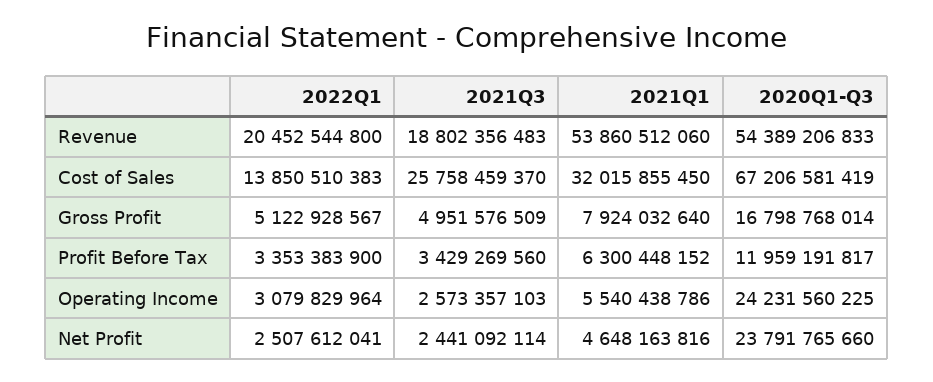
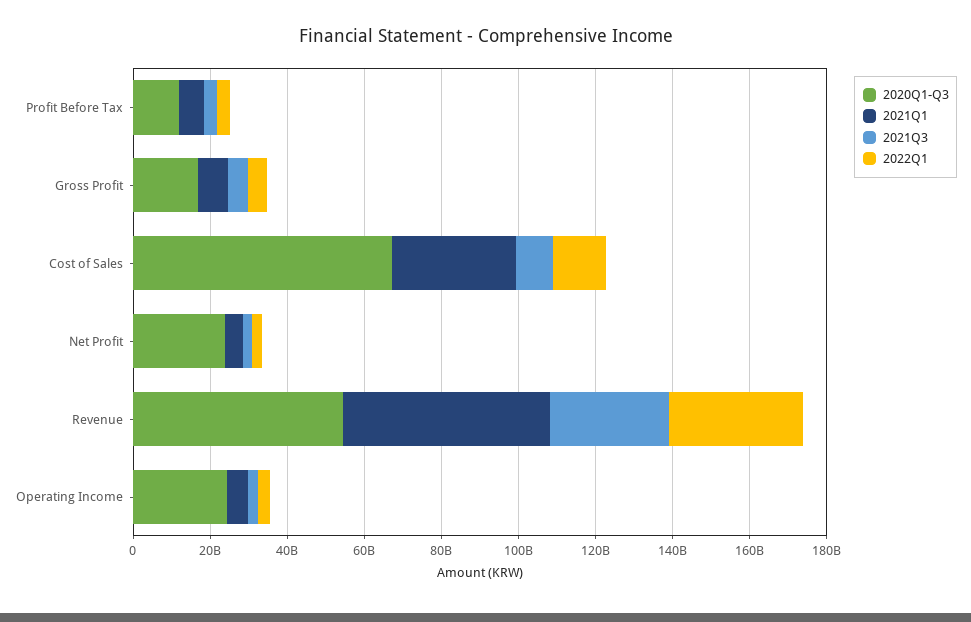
  {
    "2022Q1": {
-     "Revenue": 20452544800,
+     "Revenue": 35000000000,
      "Cost of Sales": 13850510383,
      "Gross Profit": 5122928567,
      "Profit Before Tax": 3353383900,
      "Operating Income": 3079829964,
      "Net Profit": 2507612041
    },
    "2021Q3": {
-     "Revenue": 18802356483,
+     "Revenue": 30000000000,
-     "Cost of Sales": 25758459370,
+     "Cost of Sales": 10000000000,
      "Gross Profit": 4951576509,
      "Profit Before Tax": 3429269560,
      "Operating Income": 2573357103,
      "Net Profit": 2441092114
    },
    "2021Q1": {
      "Revenue": 53860512060,
      "Cost of Sales": 32015855450,
      "Gross Profit": 7924032640,
      "Profit Before Tax": 6300448152,
      "Operating Income": 5540438786,
      "Net Profit": 4648163816
    },
    "2020Q1-Q3": {
      "Revenue": 54389206833,
      "Cost of Sales": 67206581419,
      "Gross Profit": 16798768014,
      "Profit Before Tax": 11959191817,
      "Operating Income": 24231560225,
      "Net Profit": 23791765660
    }
  }

